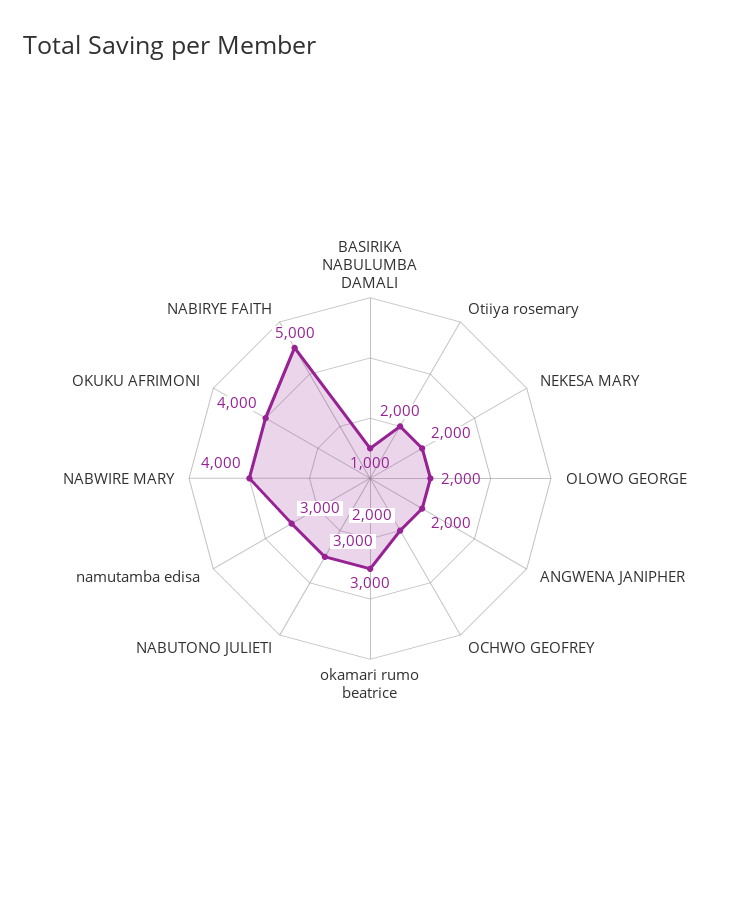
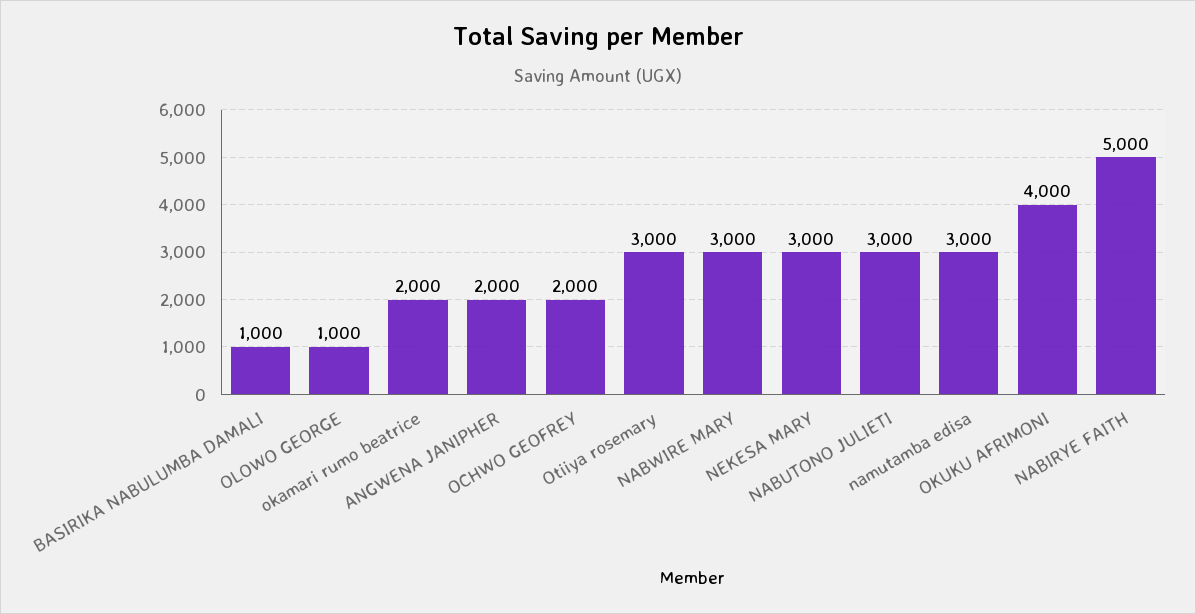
  {
    "BASIRIKA NABULUMBA DAMALI": 1000,
-   "Otiiya rosemary": 2000,
+   "Otiiya rosemary": 3000,
-   "NEKESA MARY": 2000,
+   "NEKESA MARY": 3000,
-   "OLOWO GEORGE": 2000,
+   "OLOWO GEORGE": 1000,
    "ANGWENA JANIPHER": 2000,
    "OCHWO GEOFREY": 2000,
-   "okamari rumo beatrice": 3000,
+   "okamari rumo beatrice": 2000,
    "NABUTONO JULIETI": 3000,
    "namutamba edisa": 3000,
-   "NABWIRE MARY": 4000,
+   "NABWIRE MARY": 3000,
    "OKUKU AFRIMONI": 4000,
    "NABIRYE FAITH": 5000
  }

